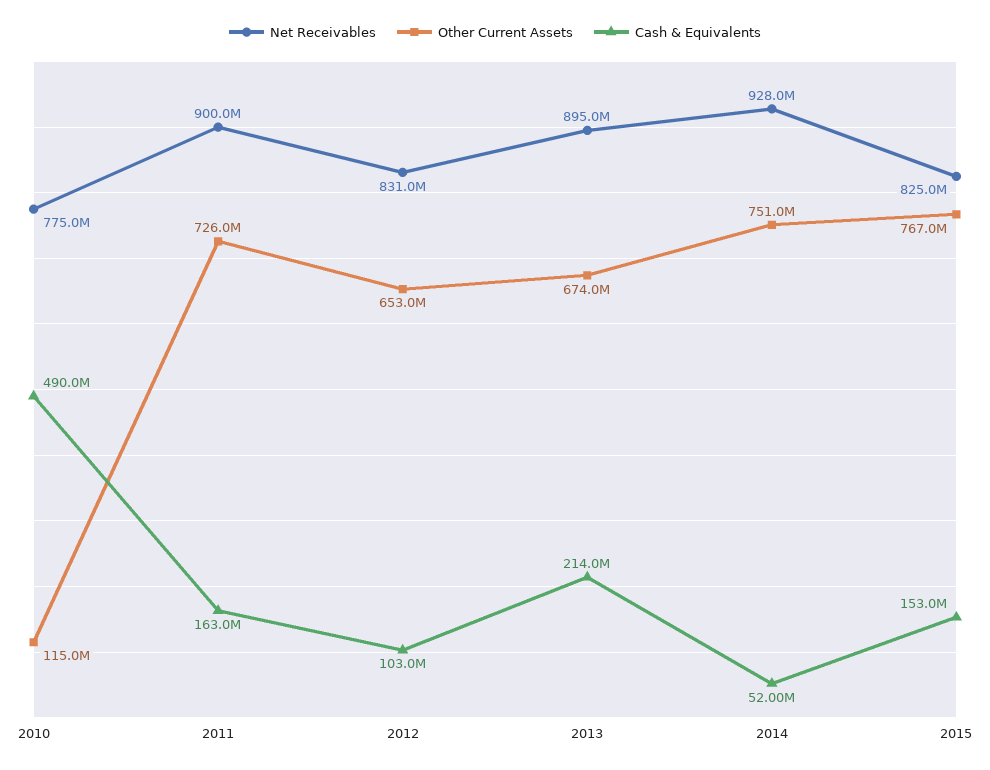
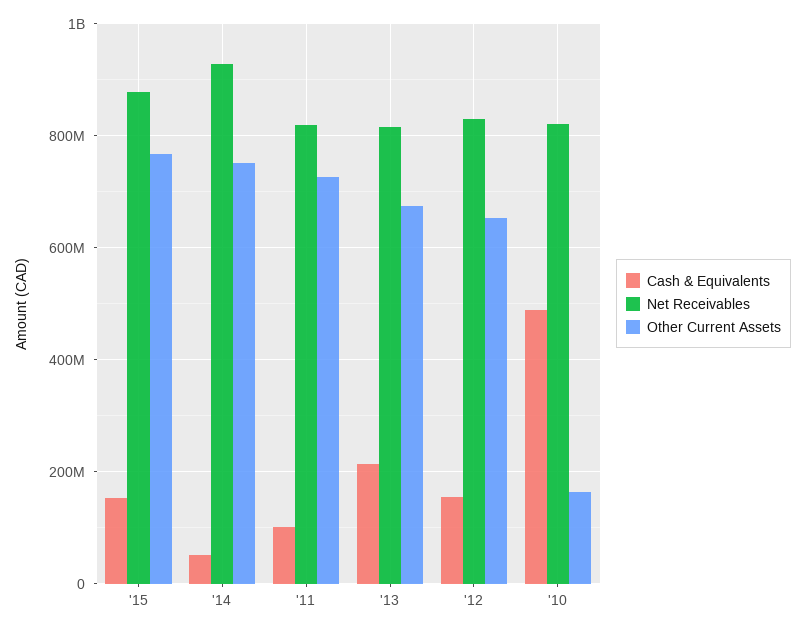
  {
    "Net Receivables": {
-     "2010": 775000000,
+     "2010": 820000000,
-     "2011": 900000000,
+     "2011": 820000000,
      "2012": 831000000,
-     "2013": 895000000,
+     "2013": 820000000,
      "2014": 928000000,
-     "2015": 825000000
+     "2015": 880000000
    },
    "Other Current Assets": {
-     "2010": 115000000,
+     "2010": 160000000,
      "2011": 726000000,
      "2012": 653000000,
      "2013": 674000000,
      "2014": 751000000,
      "2015": 767000000
    },
    "Cash & Equivalents": {
      "2010": 490000000,
-     "2011": 163000000,
+     "2011": 100000000,
-     "2012": 103000000,
+     "2012": 160000000,
      "2013": 214000000,
      "2014": 52000000,
      "2015": 153000000
    }
  }

